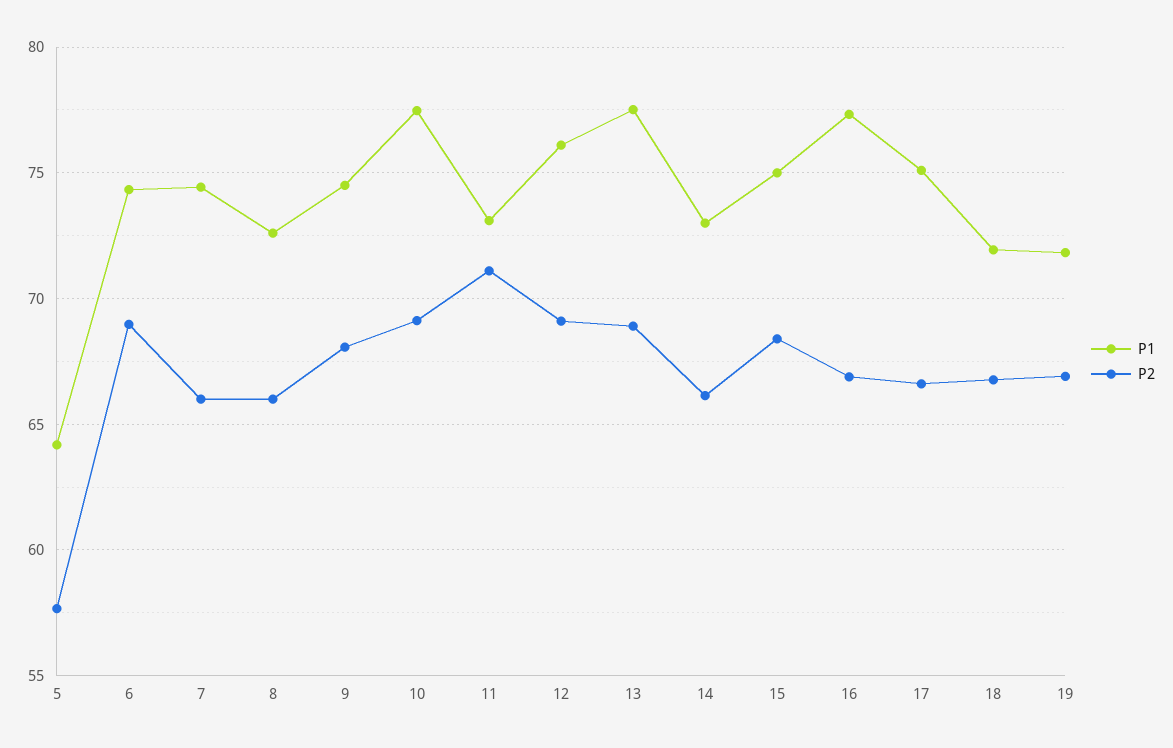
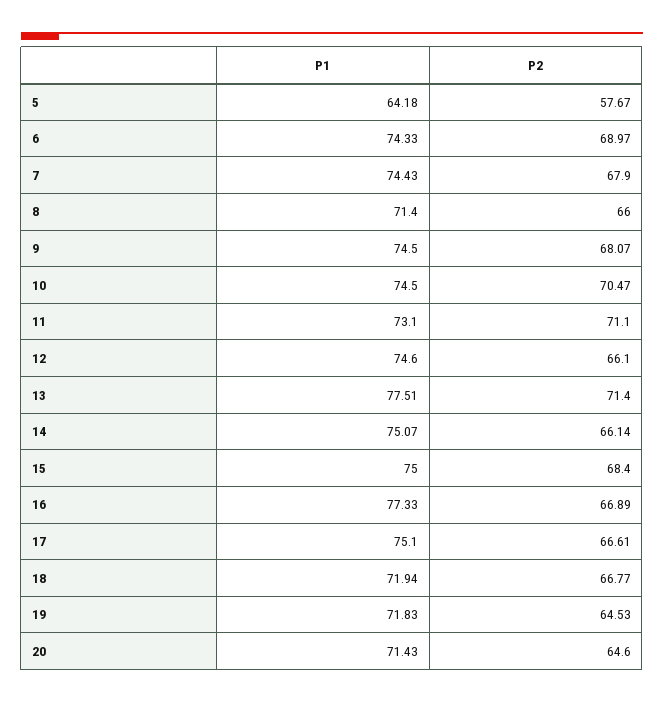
  {
    "P1": {
      "5": 64.18,
      "6": 74.33,
      "7": 74.43,
-     "8": 72.5,
+     "8": 71.4,
      "9": 74.5,
-     "10": 77.5,
+     "10": 74.5,
      "11": 73.1,
-     "12": 76,
+     "12": 74.6,
      "13": 77.51,
-     "14": 73,
+     "14": 75.07,
      "15": 75,
      "16": 77.33,
      "17": 75.1,
      "18": 71.94,
-     "19": 71.83
+     "19": 71.83,
+     "20": 71.43
    },
    "P2": {
      "5": 57.67,
      "6": 68.97,
-     "7": 66,
+     "7": 67.9,
      "8": 66,
      "9": 68.07,
-     "10": 69,
+     "10": 70.47,
      "11": 71.1,
-     "12": 69,
+     "12": 66.1,
-     "13": 69,
+     "13": 71.4,
      "14": 66.14,
      "15": 68.4,
      "16": 66.89,
      "17": 66.61,
      "18": 66.77,
-     "19": 67
+     "19": 64.53,
+     "20": 64.6
    }
  }

